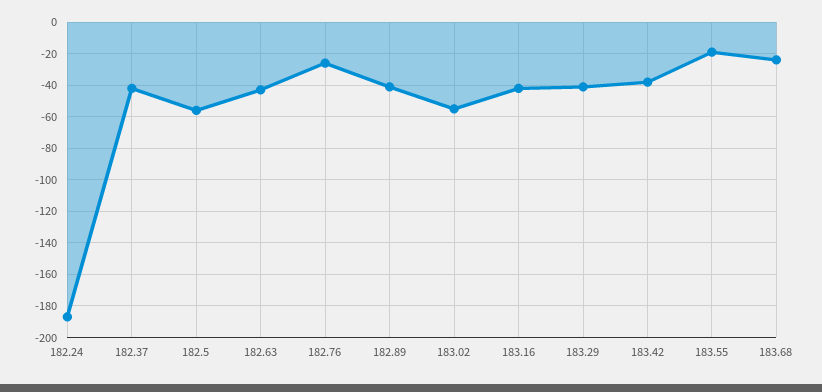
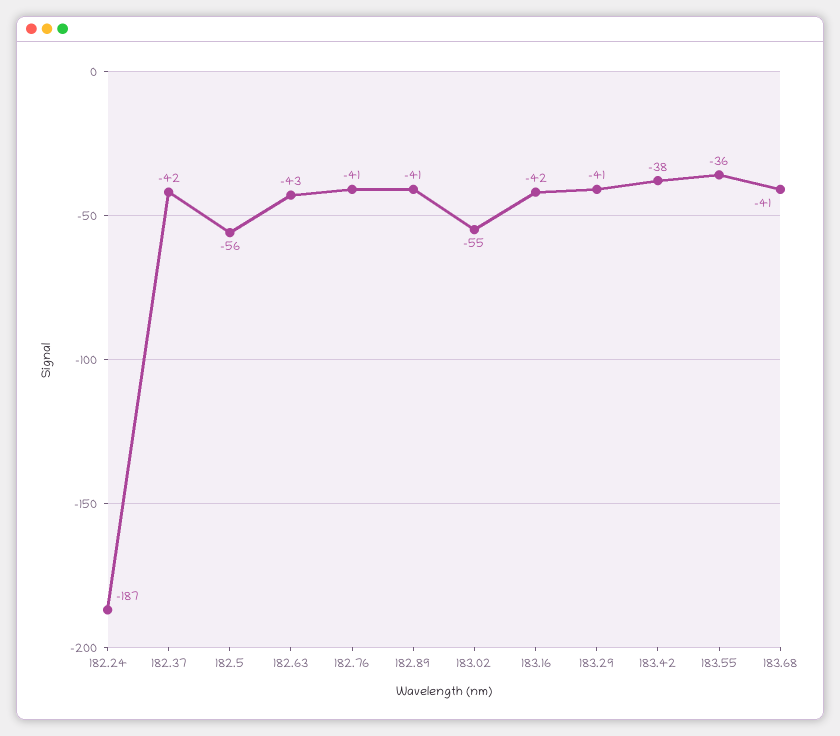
  {
    "182.24": -187,
    "182.37": -42,
    "182.5": -56,
    "182.63": -43,
-   "182.76": -25,
+   "182.76": -41,
    "182.89": -41,
    "183.02": -55,
    "183.16": -42,
    "183.29": -41,
    "183.42": -38,
-   "183.55": -20,
+   "183.55": -36,
-   "183.68": -25
+   "183.68": -41
  }

